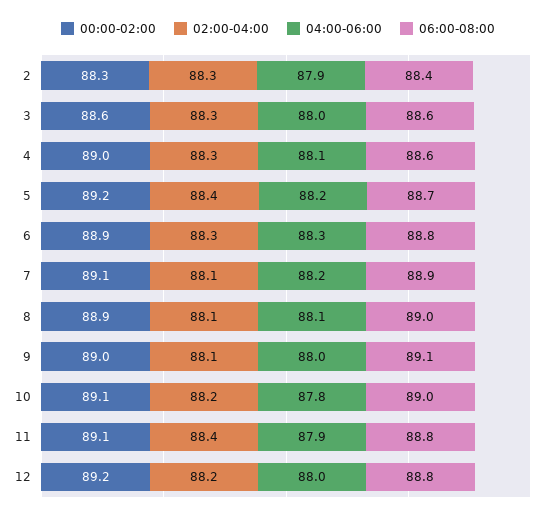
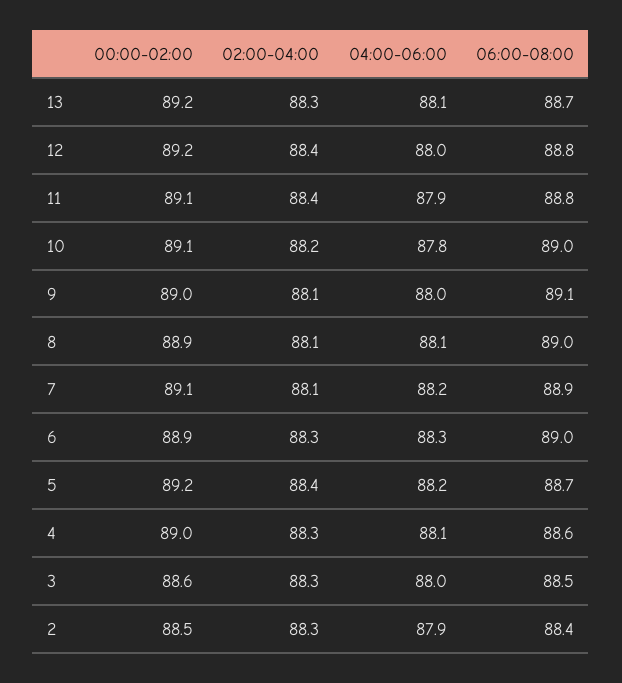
  {
    "00:00-02:00": {
-     "2": 88.3,
+     "2": 88.5,
      "3": 88.6,
      "4": 89,
      "5": 89.2,
      "6": 88.9,
      "7": 89.1,
      "8": 88.9,
      "9": 89,
      "10": 89.1,
      "11": 89.1,
-     "12": 89.2
+     "12": 89.2,
+     "13": 89.2
    },
    "02:00-04:00": {
      "2": 88.3,
      "3": 88.3,
      "4": 88.3,
      "5": 88.4,
      "6": 88.3,
      "7": 88.1,
      "8": 88.1,
      "9": 88.1,
      "10": 88.2,
      "11": 88.4,
-     "12": 88.2
+     "12": 88.4,
+     "13": 88.3
    },
    "04:00-06:00": {
      "2": 87.9,
      "3": 88,
      "4": 88.1,
      "5": 88.2,
      "6": 88.3,
      "7": 88.2,
      "8": 88.1,
      "9": 88,
      "10": 87.8,
      "11": 87.9,
-     "12": 88
+     "12": 88,
+     "13": 88.1
    },
    "06:00-08:00": {
      "2": 88.4,
-     "3": 88.6,
+     "3": 88.5,
      "4": 88.6,
      "5": 88.7,
-     "6": 88.8,
+     "6": 89,
      "7": 88.9,
      "8": 89,
      "9": 89.1,
      "10": 89,
      "11": 88.8,
-     "12": 88.8
+     "12": 88.8,
+     "13": 88.7
    }
  }

